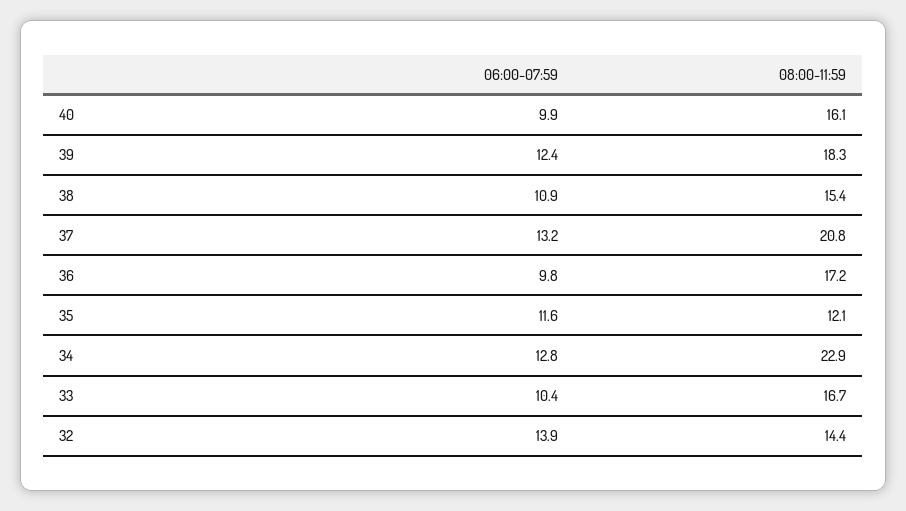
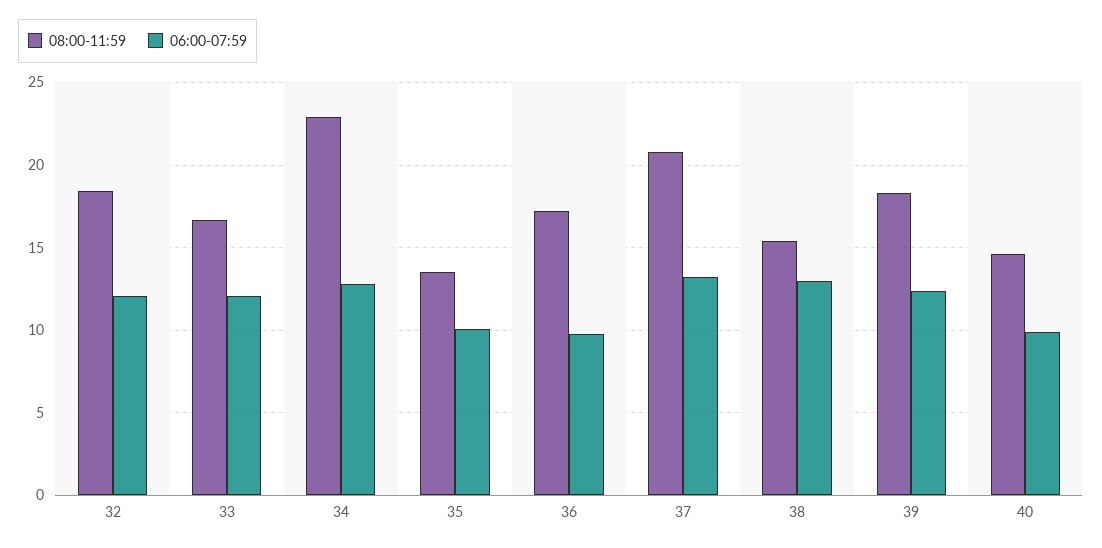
  {
    "06:00-07:59": {
      "40": 9.9,
      "39": 12.4,
-     "38": 10.9,
+     "38": 13,
      "37": 13.2,
      "36": 9.8,
-     "35": 11.6,
+     "35": 10,
      "34": 12.8,
-     "33": 10.4,
+     "33": 12,
-     "32": 13.9
+     "32": 12
    },
    "08:00-11:59": {
-     "40": 16.1,
+     "40": 14.5,
      "39": 18.3,
      "38": 15.4,
      "37": 20.8,
      "36": 17.2,
-     "35": 12.1,
+     "35": 13.5,
      "34": 22.9,
      "33": 16.7,
-     "32": 14.4
+     "32": 18.5
    }
  }

